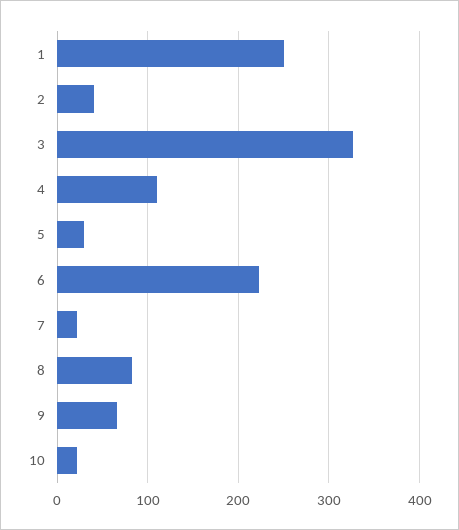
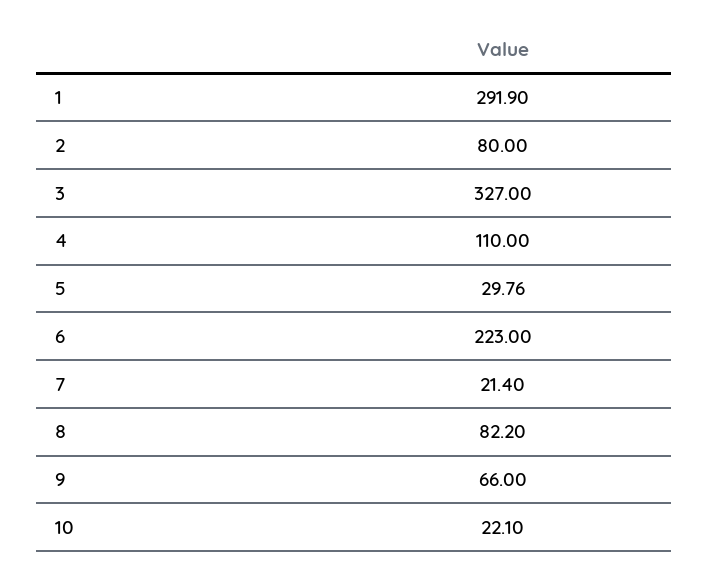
  {
-   "1": 250,
+   "1": 291.9,
-   "2": 40,
+   "2": 80,
    "3": 327,
    "4": 110,
    "5": 29.76,
    "6": 223,
    "7": 21.4,
    "8": 82.2,
    "9": 66,
    "10": 22.1
  }

